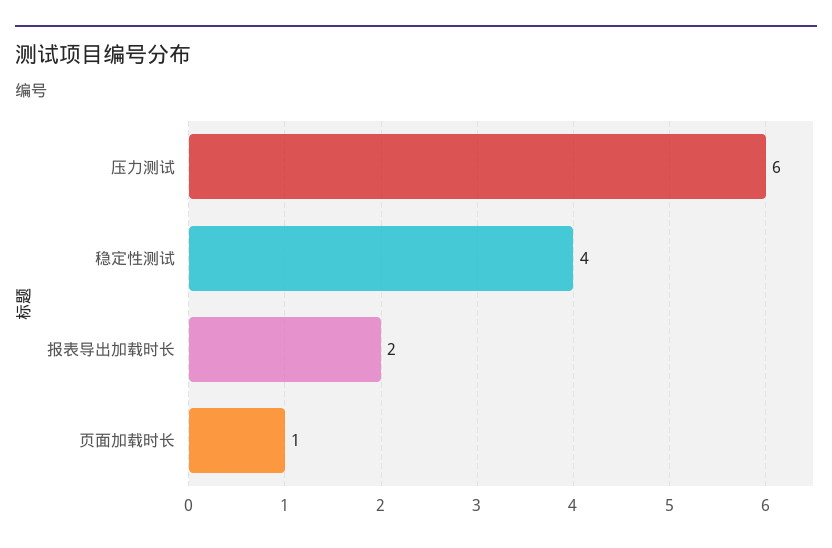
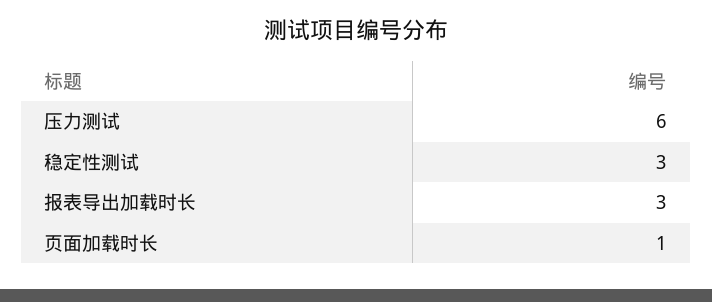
  {
    "压力测试": 6,
-   "稳定性测试": 4,
+   "稳定性测试": 3,
-   "报表导出加载时长": 2,
+   "报表导出加载时长": 3,
    "页面加载时长": 1
  }

